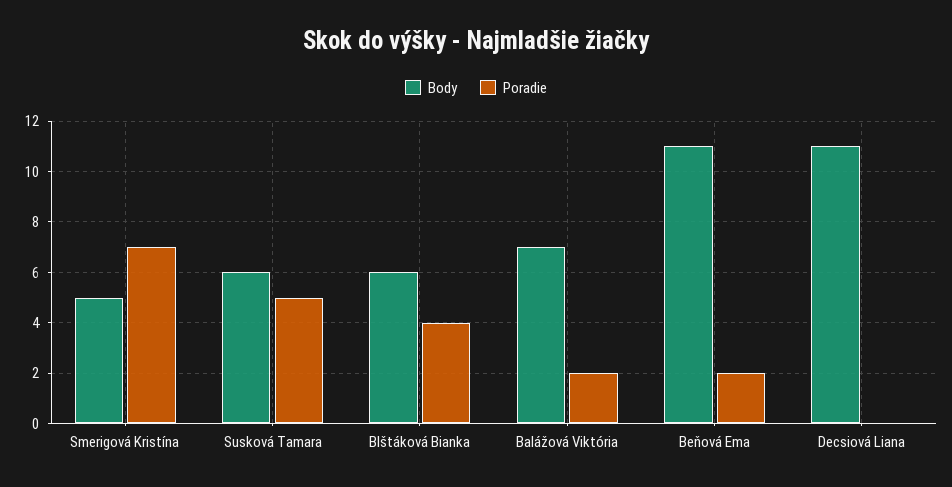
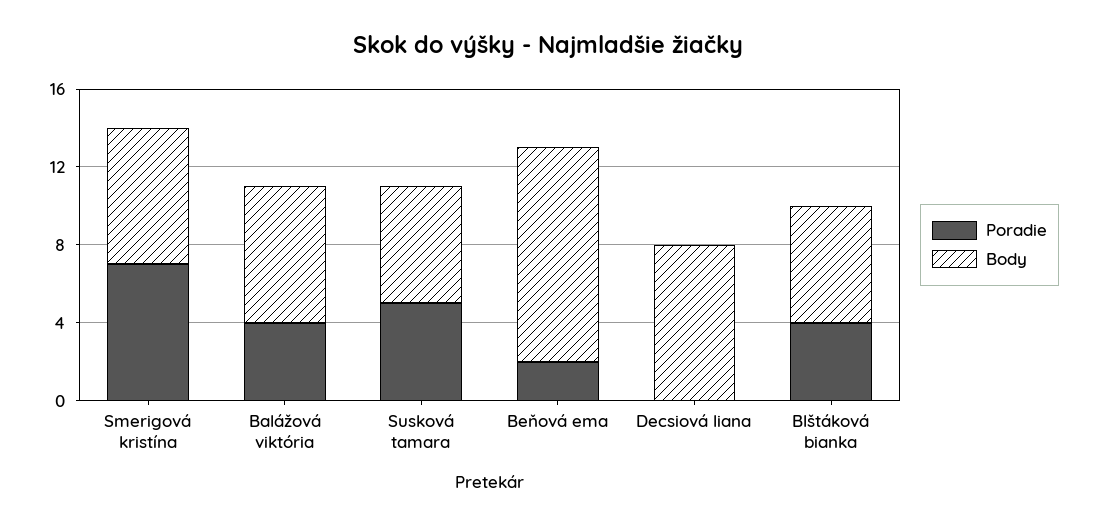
  {
    "Body": {
-     "Smerigová Kristína": 5,
+     "Smerigová Kristína": 7,
      "Susková Tamara": 6,
      "Blštáková Bianka": 6,
      "Balážová Viktória": 7,
      "Beňová Ema": 11,
-     "Decsiová Liana": 11
+     "Decsiová Liana": 8
    },
    "Poradie": {
      "Smerigová Kristína": 7,
      "Susková Tamara": 5,
      "Blštáková Bianka": 4,
-     "Balážová Viktória": 2,
+     "Balážová Viktória": 4,
      "Beňová Ema": 2,
      "Decsiová Liana": 0
    }
  }

